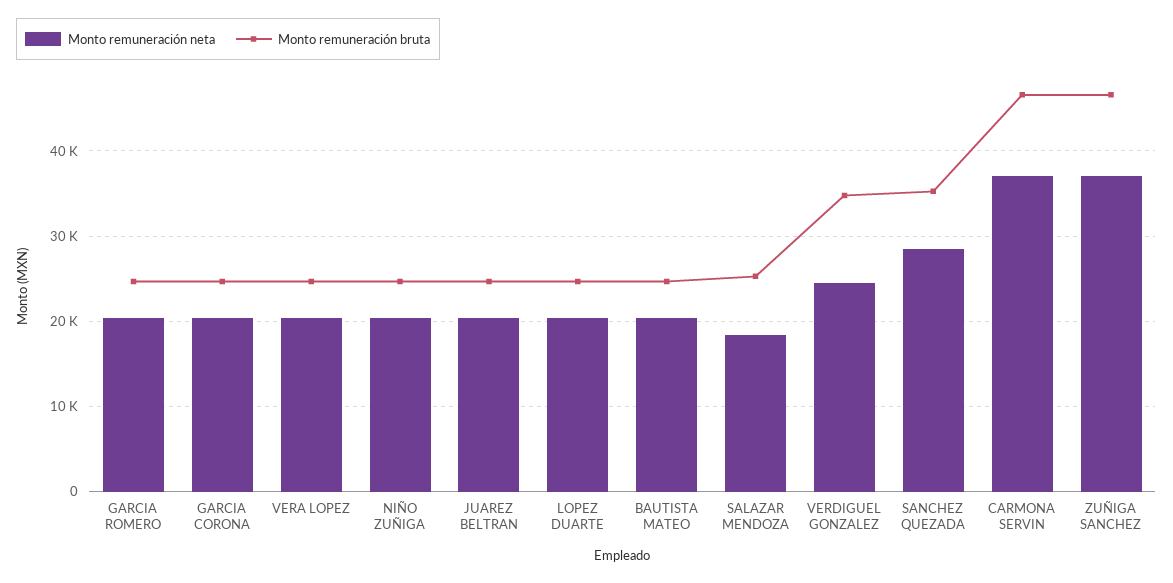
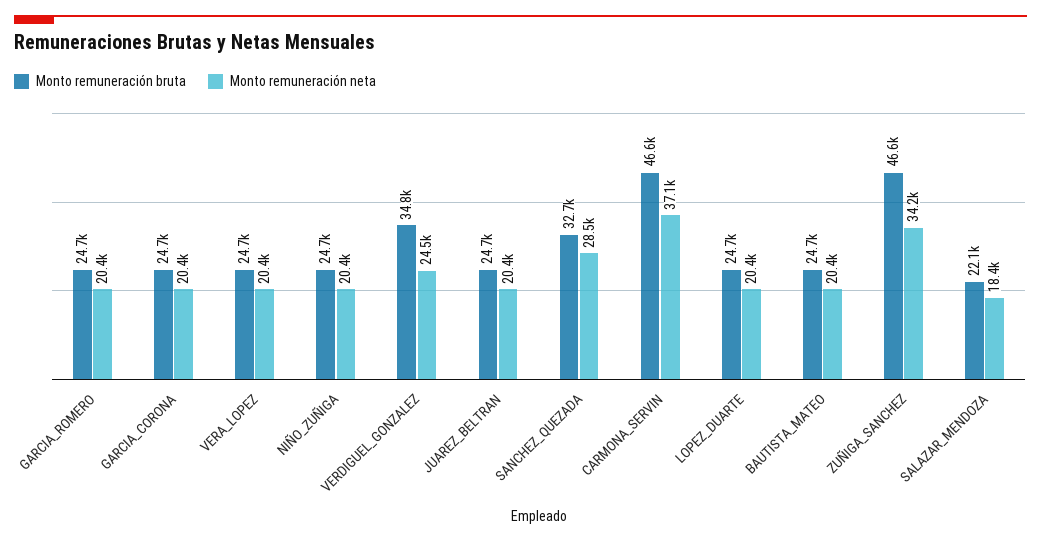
  {
    "Monto remuneración neta": {
      "GARCIA ROMERO": 20400,
      "GARCIA CORONA": 20400,
      "VERA LOPEZ": 20400,
      "NIÑO ZUÑIGA": 20400,
      "JUAREZ BELTRAN": 20400,
      "LOPEZ DUARTE": 20400,
      "BAUTISTA MATEO": 20400,
      "SALAZAR MENDOZA": 18400,
      "VERDIGUEL GONZALEZ": 24500,
      "SANCHEZ QUEZADA": 28500,
      "CARMONA SERVIN": 37100,
-     "ZUÑIGA SANCHEZ": 37000
+     "ZUÑIGA SANCHEZ": 34200
    },
    "Monto remuneración bruta": {
      "GARCIA ROMERO": 24700,
      "GARCIA CORONA": 24700,
      "VERA LOPEZ": 24700,
      "NIÑO ZUÑIGA": 24700,
      "JUAREZ BELTRAN": 24700,
      "LOPEZ DUARTE": 24700,
      "BAUTISTA MATEO": 24700,
-     "SALAZAR MENDOZA": 25000,
+     "SALAZAR MENDOZA": 22100,
      "VERDIGUEL GONZALEZ": 34800,
-     "SANCHEZ QUEZADA": 35000,
+     "SANCHEZ QUEZADA": 32700,
      "CARMONA SERVIN": 46600,
      "ZUÑIGA SANCHEZ": 46600
    }
  }

